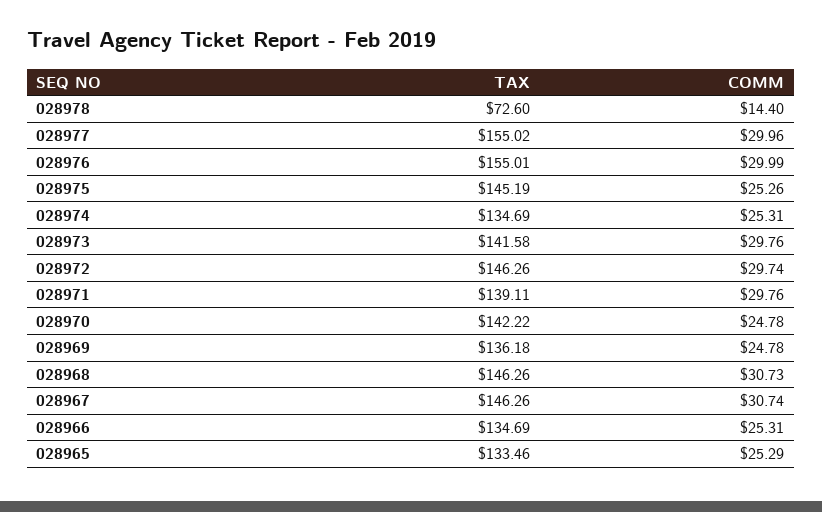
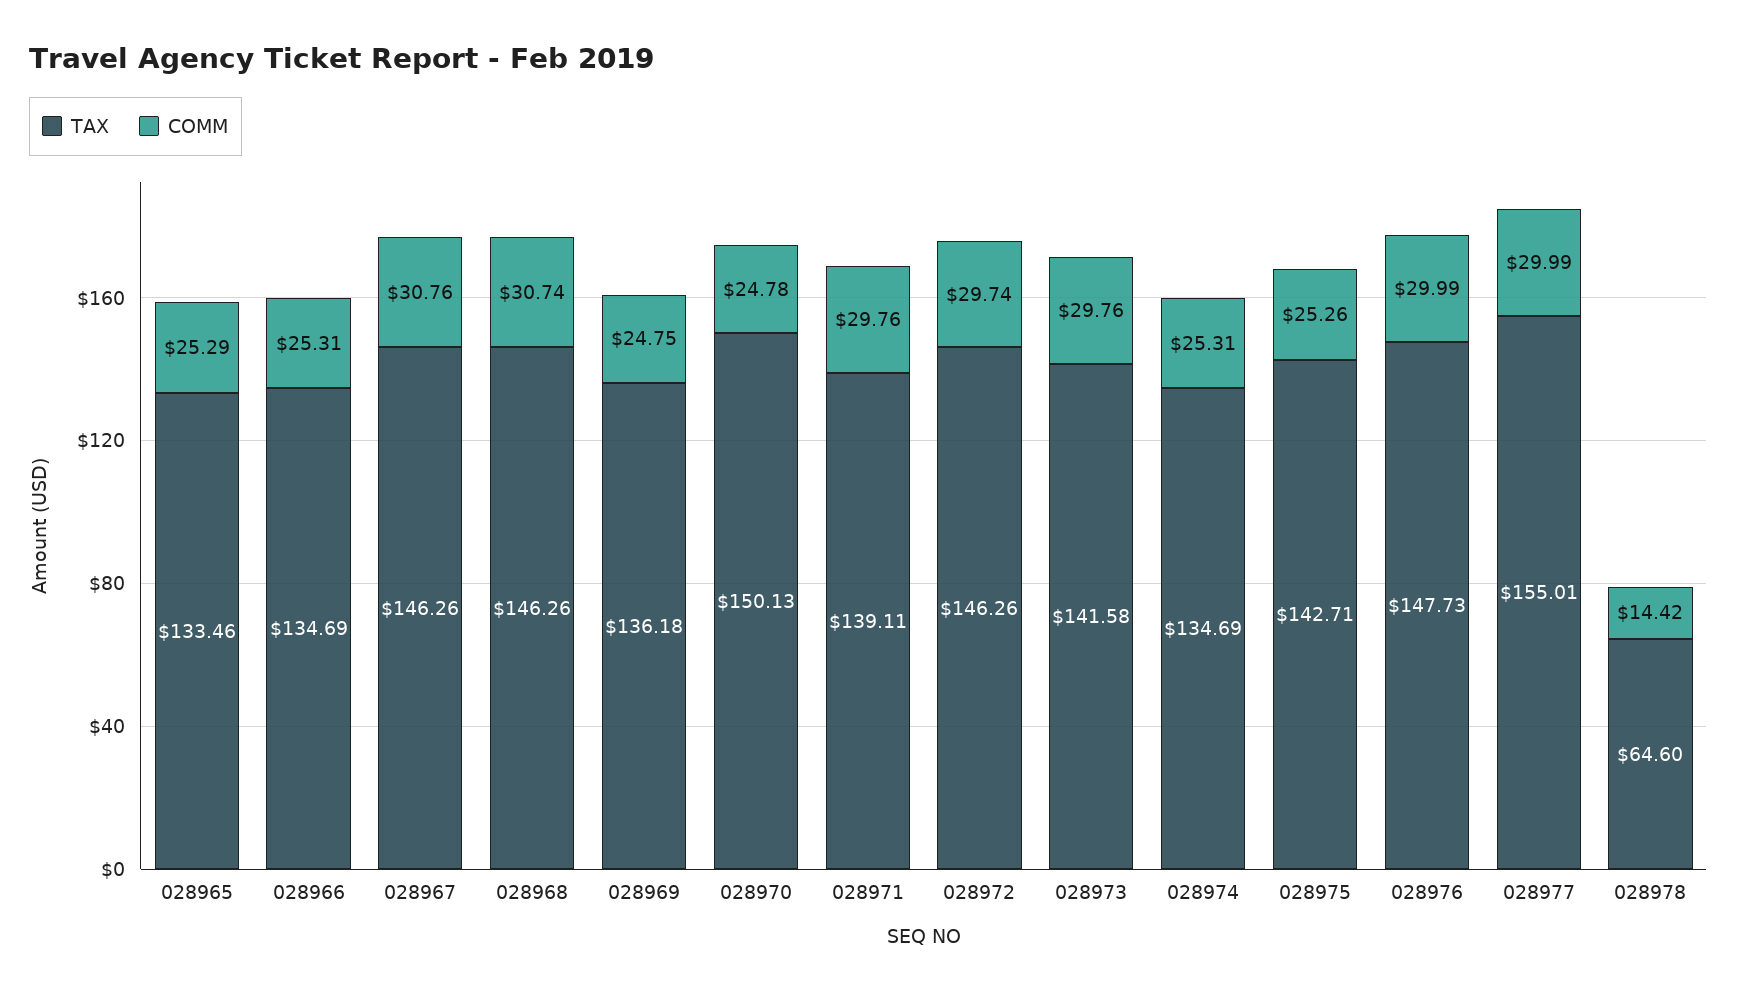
  {
    "TAX": {
-     "028978": 72.6,
+     "028978": 64.6,
-     "028977": 155.02,
+     "028977": 155.01,
-     "028976": 155.01,
+     "028976": 147.73,
-     "028975": 145.19,
+     "028975": 142.71,
      "028974": 134.69,
      "028973": 141.58,
      "028972": 146.26,
      "028971": 139.11,
-     "028970": 142.22,
+     "028970": 150.13,
      "028969": 136.18,
      "028968": 146.26,
      "028967": 146.26,
      "028966": 134.69,
      "028965": 133.46
    },
    "COMM": {
-     "028978": 14.4,
+     "028978": 14.42,
-     "028977": 29.96,
+     "028977": 29.99,
      "028976": 29.99,
      "028975": 25.26,
      "028974": 25.31,
      "028973": 29.76,
      "028972": 29.74,
      "028971": 29.76,
      "028970": 24.78,
-     "028969": 24.78,
+     "028969": 24.75,
-     "028968": 30.73,
+     "028968": 30.74,
-     "028967": 30.74,
+     "028967": 30.76,
      "028966": 25.31,
      "028965": 25.29
    }
  }

